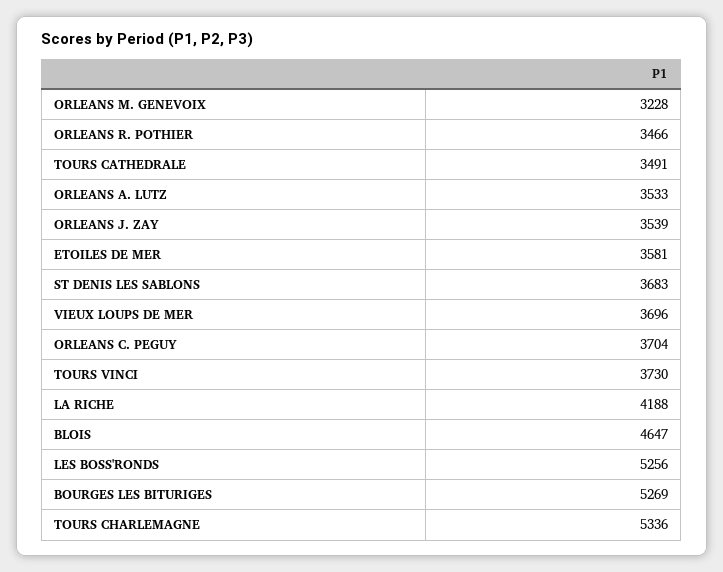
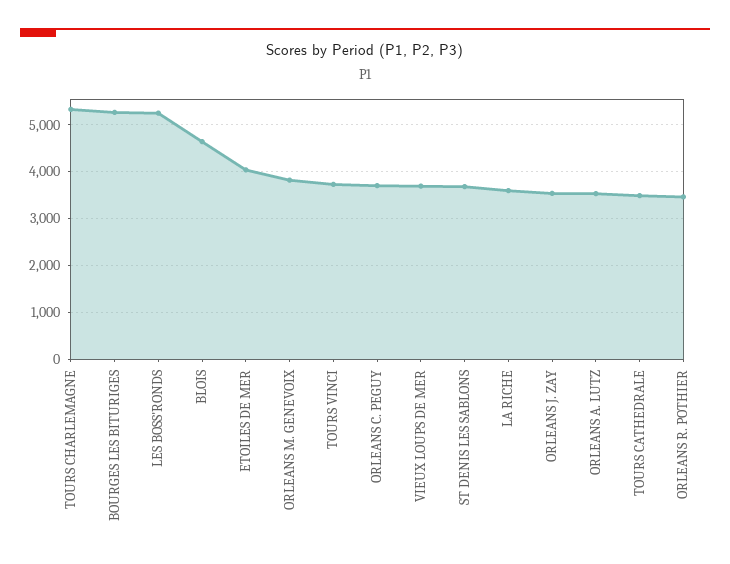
  {
-   "ORLEANS M. GENEVOIX": 3228,
+   "ORLEANS M. GENEVOIX": 3800,
    "ORLEANS R. POTHIER": 3466,
    "TOURS CATHEDRALE": 3491,
    "ORLEANS A. LUTZ": 3533,
    "ORLEANS J. ZAY": 3539,
-   "ETOILES DE MER": 3581,
+   "ETOILES DE MER": 4000,
    "ST DENIS LES SABLONS": 3683,
    "VIEUX LOUPS DE MER": 3696,
    "ORLEANS C. PEGUY": 3704,
    "TOURS VINCI": 3730,
-   "LA RICHE": 4188,
+   "LA RICHE": 3600,
    "BLOIS": 4647,
    "LES BOSS'RONDS": 5256,
    "BOURGES LES BITURIGES": 5269,
    "TOURS CHARLEMAGNE": 5336
  }

